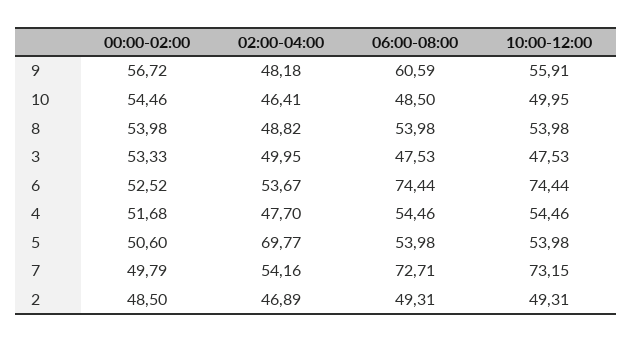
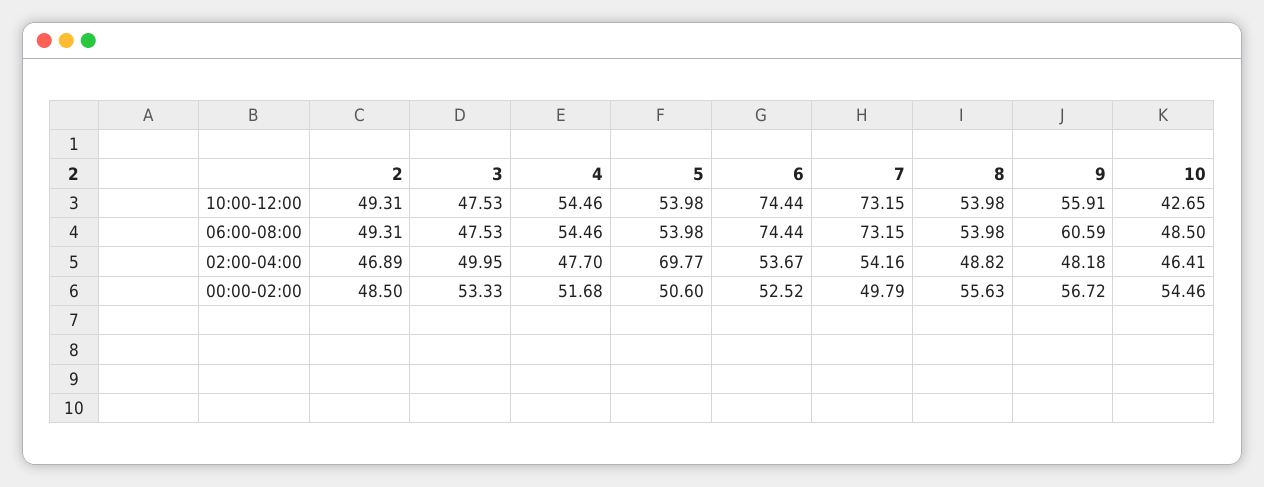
  {
    "00:00-02:00": {
      "9": 56.72,
      "10": 54.46,
-     "8": 53.98,
+     "8": 55.63,
      "3": 53.33,
      "6": 52.52,
      "4": 51.68,
      "5": 50.6,
      "7": 49.79,
      "2": 48.5
    },
    "02:00-04:00": {
      "9": 48.18,
      "10": 46.41,
      "8": 48.82,
      "3": 49.95,
      "6": 53.67,
      "4": 47.7,
      "5": 69.77,
      "7": 54.16,
      "2": 46.89
    },
    "06:00-08:00": {
      "9": 60.59,
      "10": 48.5,
      "8": 53.98,
      "3": 47.53,
      "6": 74.44,
      "4": 54.46,
      "5": 53.98,
-     "7": 72.71,
+     "7": 73.15,
      "2": 49.31
    },
    "10:00-12:00": {
      "9": 55.91,
-     "10": 49.95,
+     "10": 42.65,
      "8": 53.98,
      "3": 47.53,
      "6": 74.44,
      "4": 54.46,
      "5": 53.98,
      "7": 73.15,
      "2": 49.31
    }
  }

